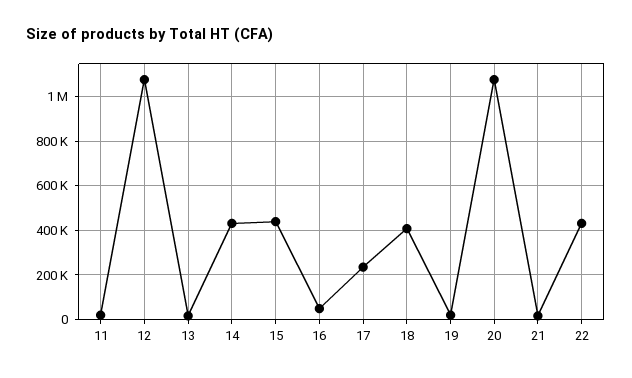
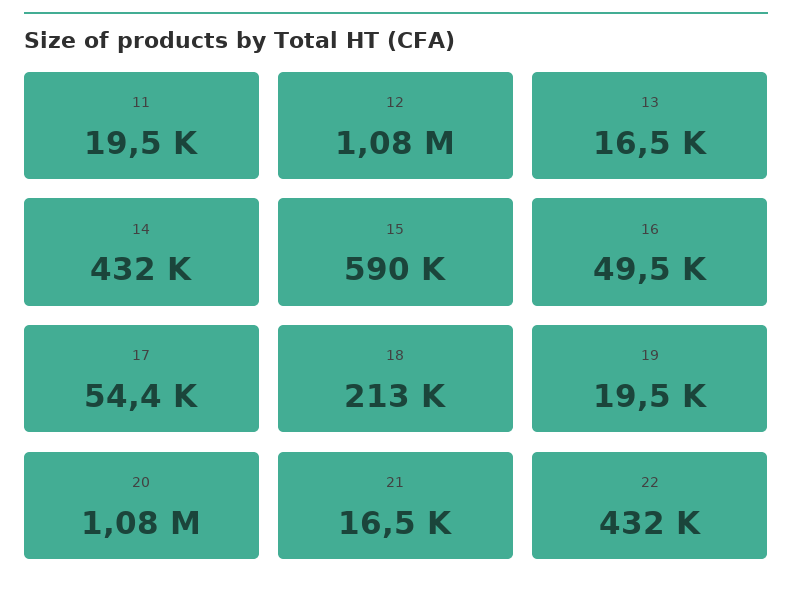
  {
    "11": 19500,
    "12": 1080000,
    "13": 16500,
    "14": 432000,
-   "15": 450000,
+   "15": 590000,
    "16": 49500,
-   "17": 250000,
+   "17": 54400,
-   "18": 400000,
+   "18": 213000,
    "19": 19500,
    "20": 1080000,
    "21": 16500,
    "22": 432000
  }

